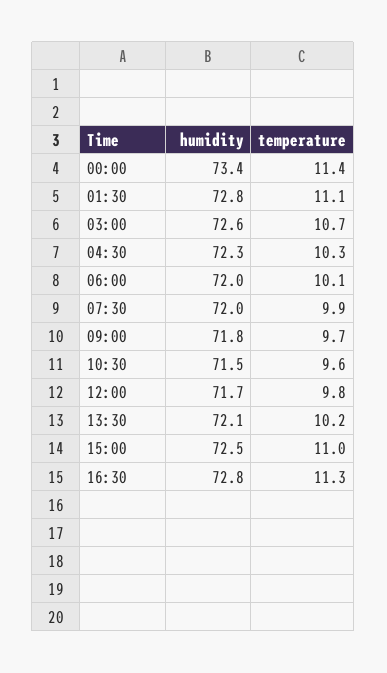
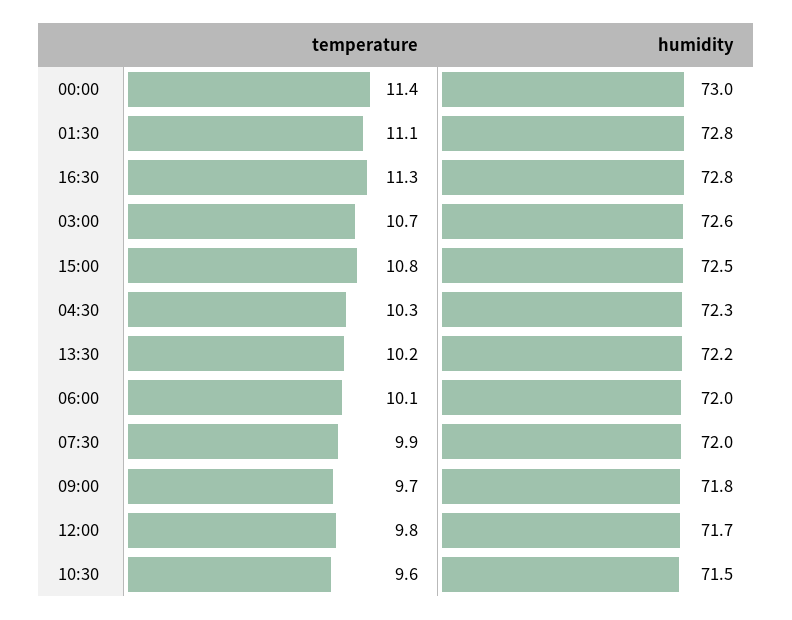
  {
    "humidity": {
-     "00:00": 73.4,
+     "00:00": 73,
      "01:30": 72.8,
      "03:00": 72.6,
      "04:30": 72.3,
      "06:00": 72,
      "07:30": 72,
      "09:00": 71.8,
      "10:30": 71.5,
      "12:00": 71.7,
-     "13:30": 72.1,
+     "13:30": 72.2,
      "15:00": 72.5,
      "16:30": 72.8
    },
    "temperature": {
      "00:00": 11.4,
      "01:30": 11.1,
      "03:00": 10.7,
      "04:30": 10.3,
      "06:00": 10.1,
      "07:30": 9.9,
      "09:00": 9.7,
      "10:30": 9.6,
      "12:00": 9.8,
      "13:30": 10.2,
-     "15:00": 11,
+     "15:00": 10.8,
      "16:30": 11.3
    }
  }

